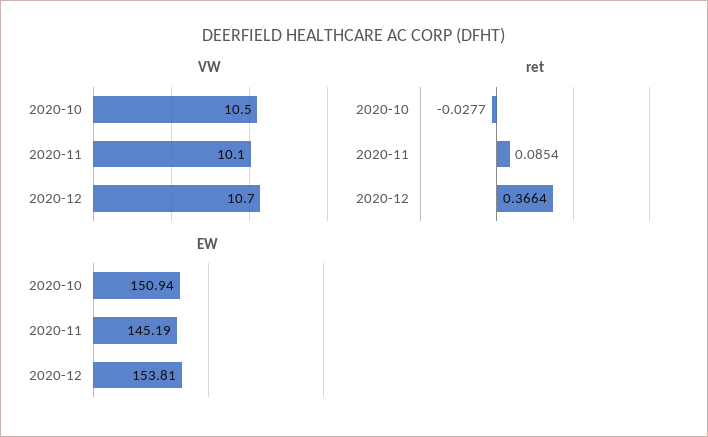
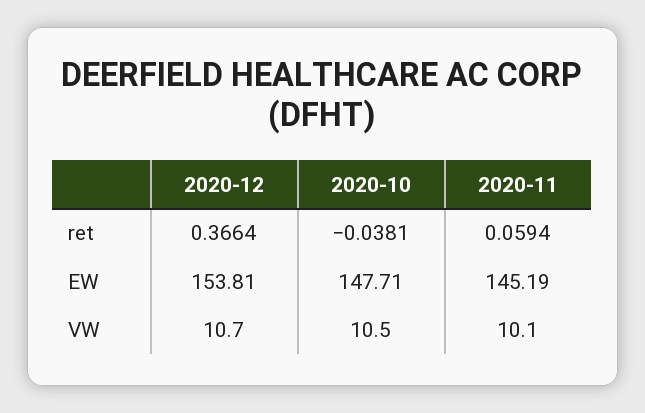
  {
    "VW": {
      "2020-10": 10.5,
      "2020-11": 10.1,
      "2020-12": 10.7
    },
    "ret": {
-     "2020-10": -0.0277,
+     "2020-10": -0.0381,
-     "2020-11": 0.0854,
+     "2020-11": 0.0594,
      "2020-12": 0.3664
    },
    "EW": {
-     "2020-10": 150.94,
+     "2020-10": 147.71,
      "2020-11": 145.19,
      "2020-12": 153.81
    }
  }

